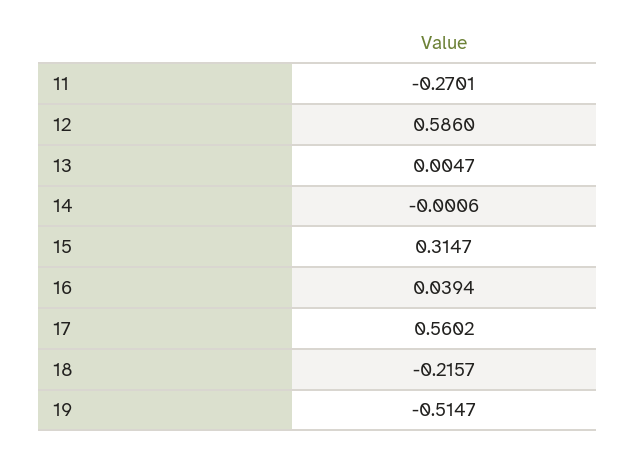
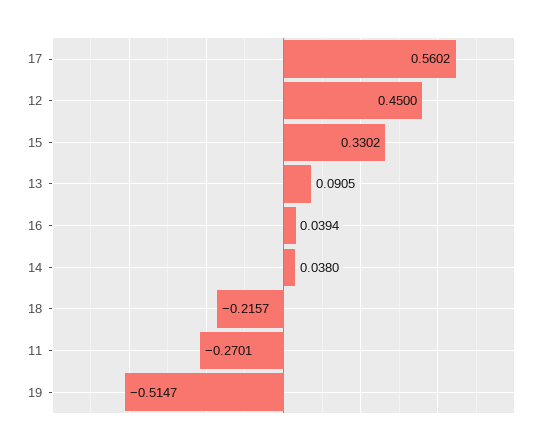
  {
    "11": -0.2701,
-   "12": 0.586,
+   "12": 0.45,
-   "13": 0.0047,
+   "13": 0.0905,
-   "14": -0.0006,
+   "14": 0.038,
-   "15": 0.3147,
+   "15": 0.3302,
    "16": 0.0394,
    "17": 0.5602,
    "18": -0.2157,
    "19": -0.5147
  }

